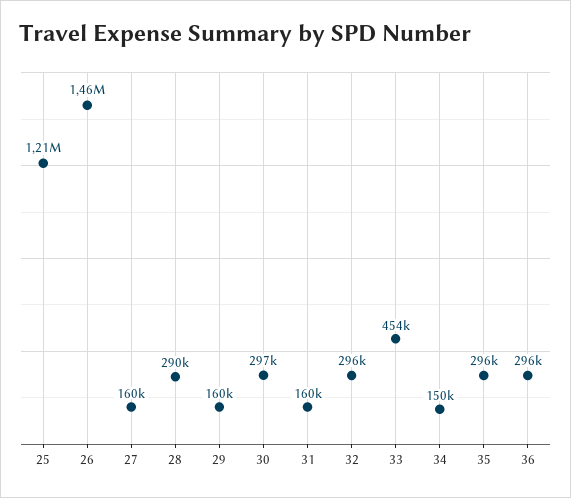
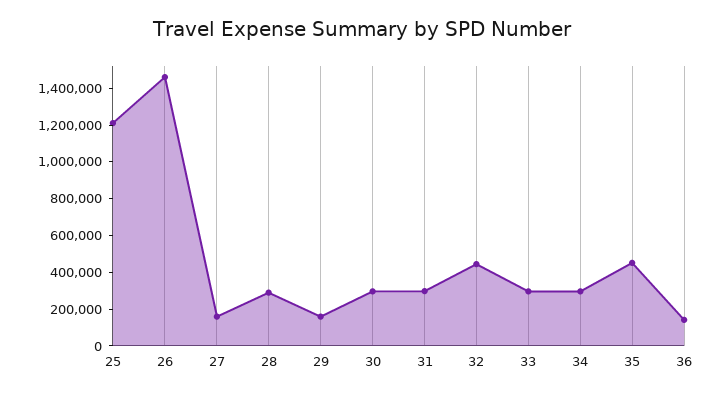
  {
    "25": 1210000,
    "26": 1460000,
    "27": 160000,
    "28": 290000,
    "29": 160000,
    "30": 297000,
-   "31": 160000,
+   "31": 300000,
-   "32": 296000,
+   "32": 450000,
-   "33": 454000,
+   "33": 300000,
-   "34": 150000,
+   "34": 300000,
-   "35": 296000,
+   "35": 450000,
-   "36": 296000
+   "36": 150000
  }

